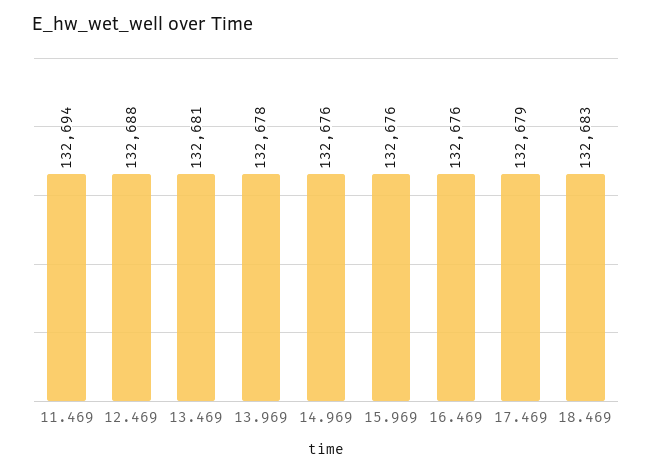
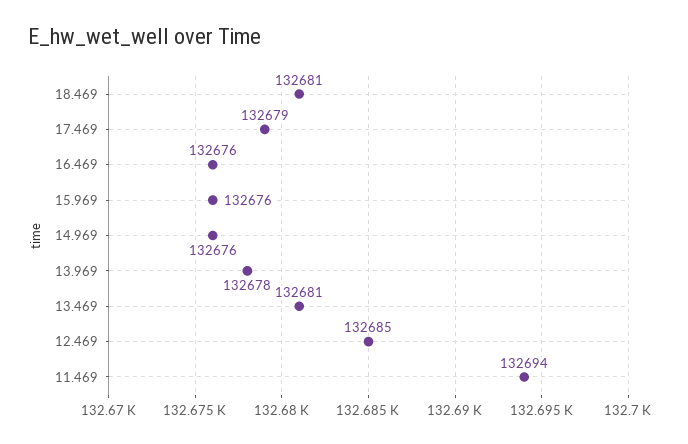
  {
    "11.469": 132694,
-   "12.469": 132688,
+   "12.469": 132685,
    "13.469": 132681,
    "13.969": 132678,
    "14.969": 132676,
    "15.969": 132676,
    "16.469": 132676,
    "17.469": 132679,
-   "18.469": 132683
+   "18.469": 132681
  }

